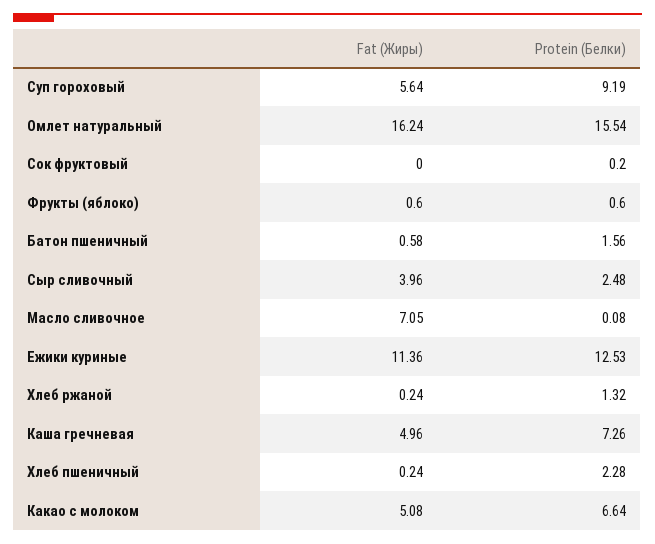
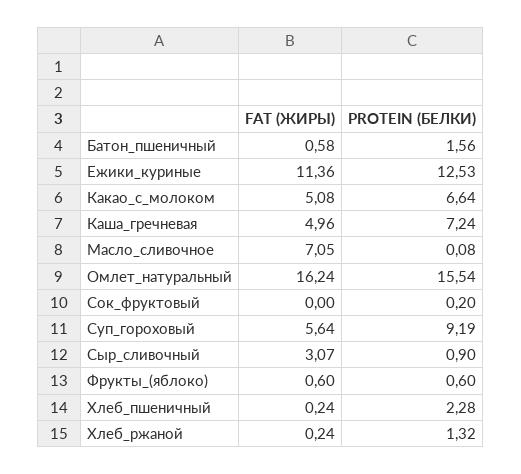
  {
    "Fat (Жиры)": {
      "Суп гороховый": 5.64,
      "Омлет натуральный": 16.24,
      "Сок фруктовый": 0,
      "Фрукты (яблоко)": 0.6,
      "Батон пшеничный": 0.58,
-     "Сыр сливочный": 3.96,
+     "Сыр сливочный": 3.07,
      "Масло сливочное": 7.05,
      "Ежики куриные": 11.36,
      "Хлеб ржаной": 0.24,
      "Каша гречневая": 4.96,
      "Хлеб пшеничный": 0.24,
      "Какао с молоком": 5.08
    },
    "Protein (Белки)": {
      "Суп гороховый": 9.19,
      "Омлет натуральный": 15.54,
      "Сок фруктовый": 0.2,
      "Фрукты (яблоко)": 0.6,
      "Батон пшеничный": 1.56,
-     "Сыр сливочный": 2.48,
+     "Сыр сливочный": 0.9,
      "Масло сливочное": 0.08,
      "Ежики куриные": 12.53,
      "Хлеб ржаной": 1.32,
-     "Каша гречневая": 7.26,
+     "Каша гречневая": 7.24,
      "Хлеб пшеничный": 2.28,
      "Какао с молоком": 6.64
    }
  }

